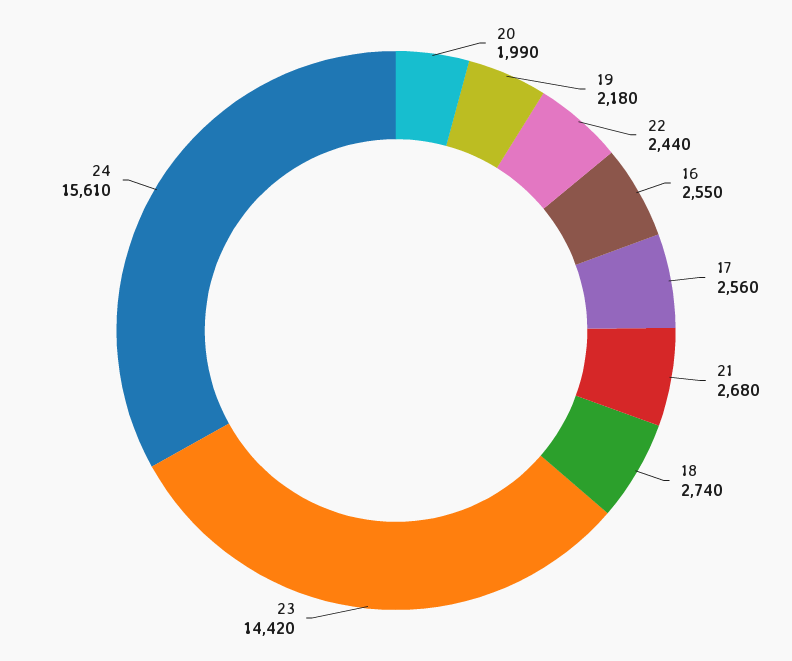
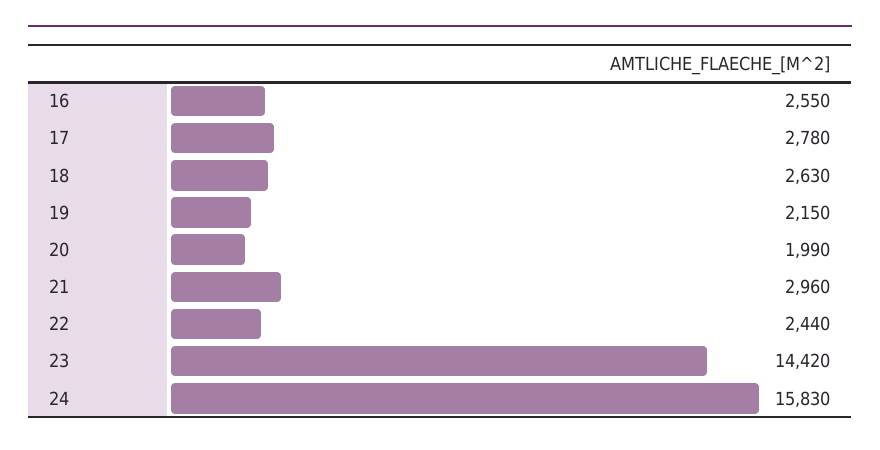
  {
    "20": 1990,
-   "19": 2180,
+   "19": 2150,
    "22": 2440,
    "16": 2550,
-   "17": 2560,
+   "17": 2780,
-   "21": 2680,
+   "21": 2960,
-   "18": 2740,
+   "18": 2630,
    "23": 14420,
-   "24": 15610
+   "24": 15830
  }

